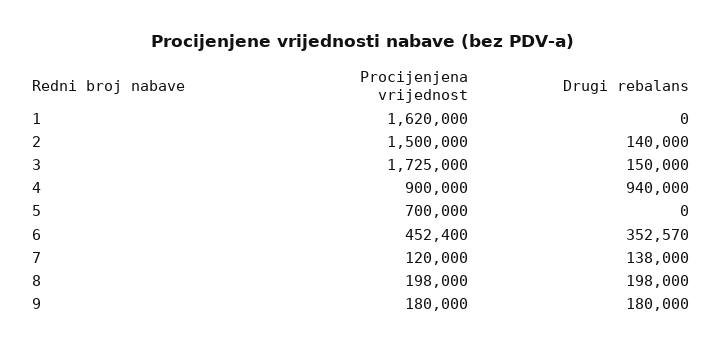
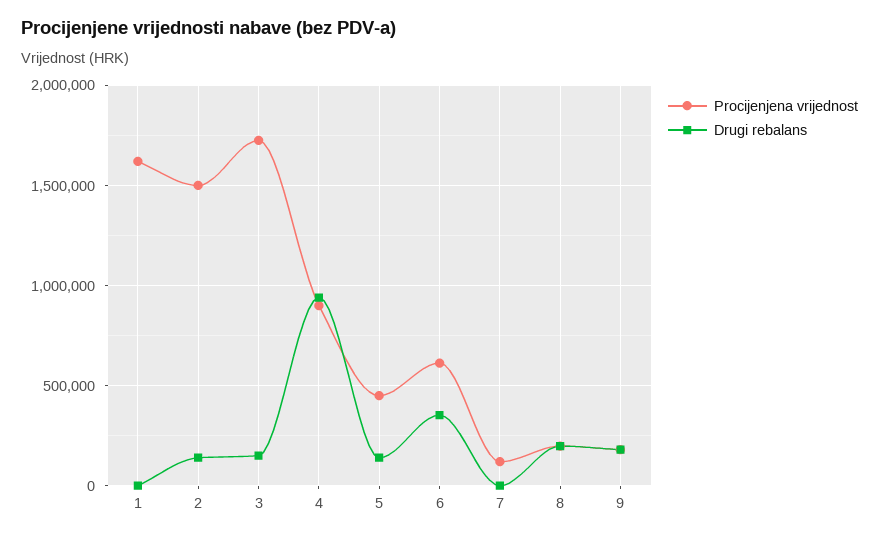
  {
    "Procijenjena vrijednost": {
      "1": 1620000,
      "2": 1500000,
      "3": 1725000,
      "4": 900000,
-     "5": 700000,
+     "5": 450000,
-     "6": 452400,
+     "6": 600000,
      "7": 120000,
      "8": 198000,
      "9": 180000
    },
    "Drugi rebalans": {
      "1": 0,
      "2": 140000,
      "3": 150000,
      "4": 940000,
-     "5": 0,
+     "5": 150000,
      "6": 352570,
-     "7": 138000,
+     "7": 0,
      "8": 198000,
      "9": 180000
    }
  }

